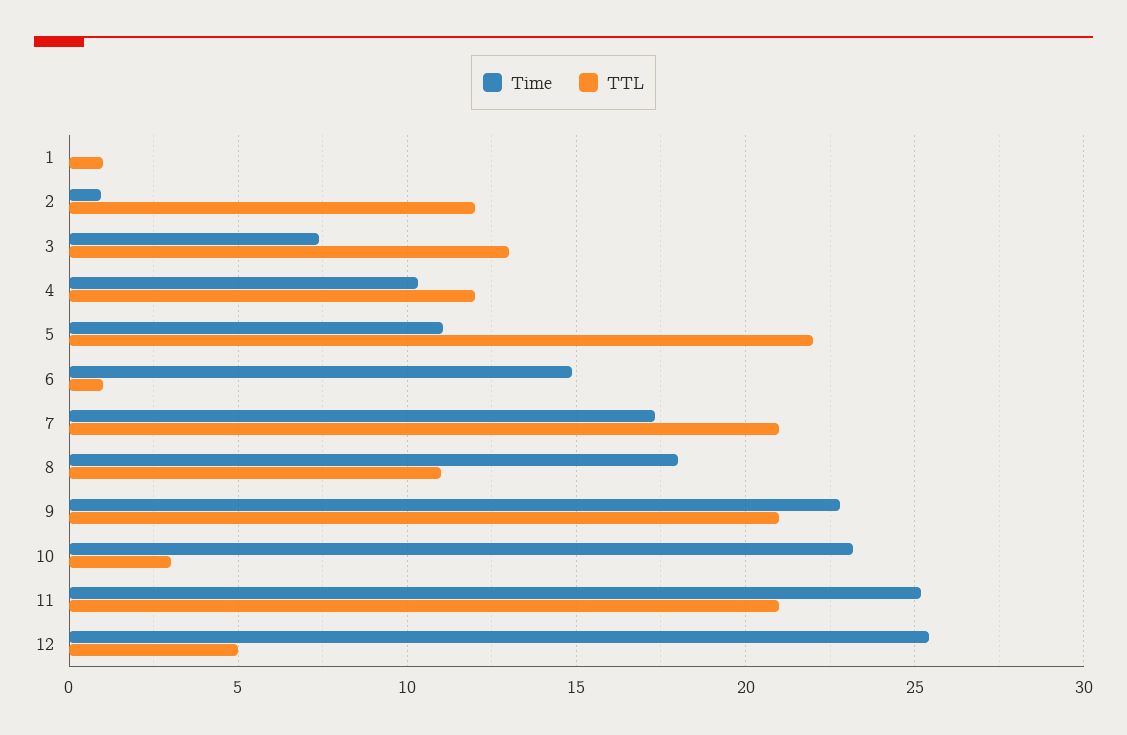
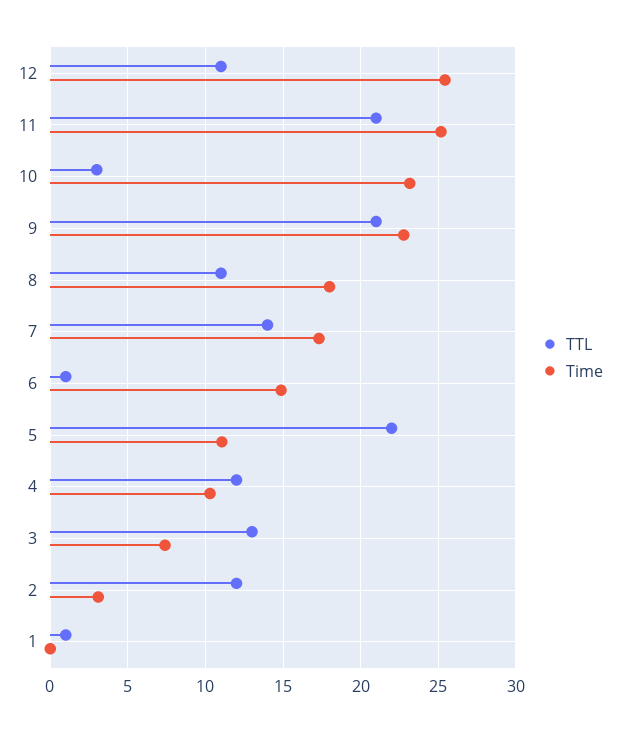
  {
    "Time": {
      "1": 0,
-     "2": 1,
+     "2": 3,
      "3": 7.5,
      "4": 10.5,
      "5": 11,
      "6": 15,
      "7": 17.5,
      "8": 18,
      "9": 23,
      "10": 23,
      "11": 25,
      "12": 25.5
    },
    "TTL": {
      "1": 1,
      "2": 12,
      "3": 13,
      "4": 12,
      "5": 22,
      "6": 1,
-     "7": 21,
+     "7": 14,
      "8": 11,
      "9": 21,
      "10": 3,
      "11": 21,
-     "12": 5
+     "12": 11
    }
  }

